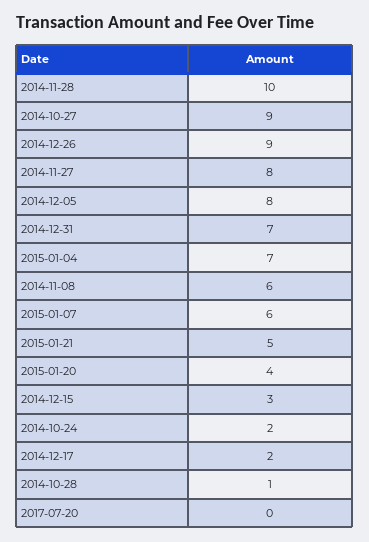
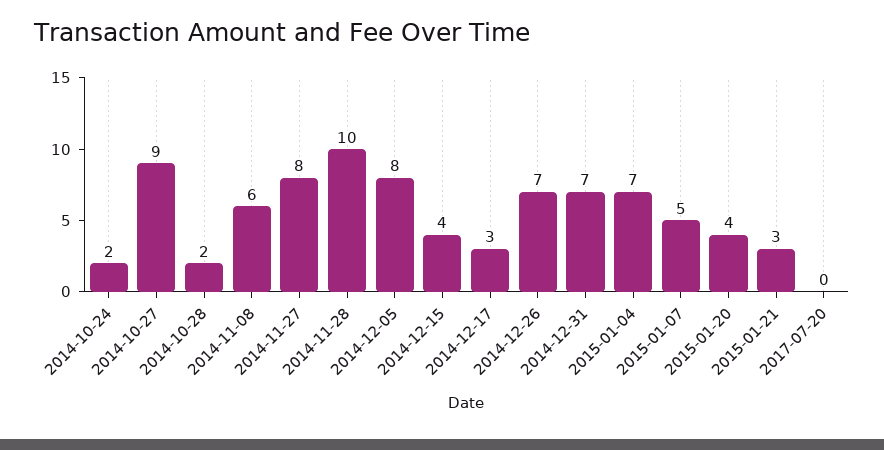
  {
    "2014-11-28": 10,
    "2014-10-27": 9,
-   "2014-12-26": 9,
+   "2014-12-26": 7,
    "2014-11-27": 8,
    "2014-12-05": 8,
    "2014-12-31": 7,
    "2015-01-04": 7,
    "2014-11-08": 6,
-   "2015-01-07": 6,
+   "2015-01-07": 5,
-   "2015-01-21": 5,
+   "2015-01-21": 3,
    "2015-01-20": 4,
-   "2014-12-15": 3,
+   "2014-12-15": 4,
    "2014-10-24": 2,
-   "2014-12-17": 2,
+   "2014-12-17": 3,
-   "2014-10-28": 1,
+   "2014-10-28": 2,
    "2017-07-20": 0
  }

